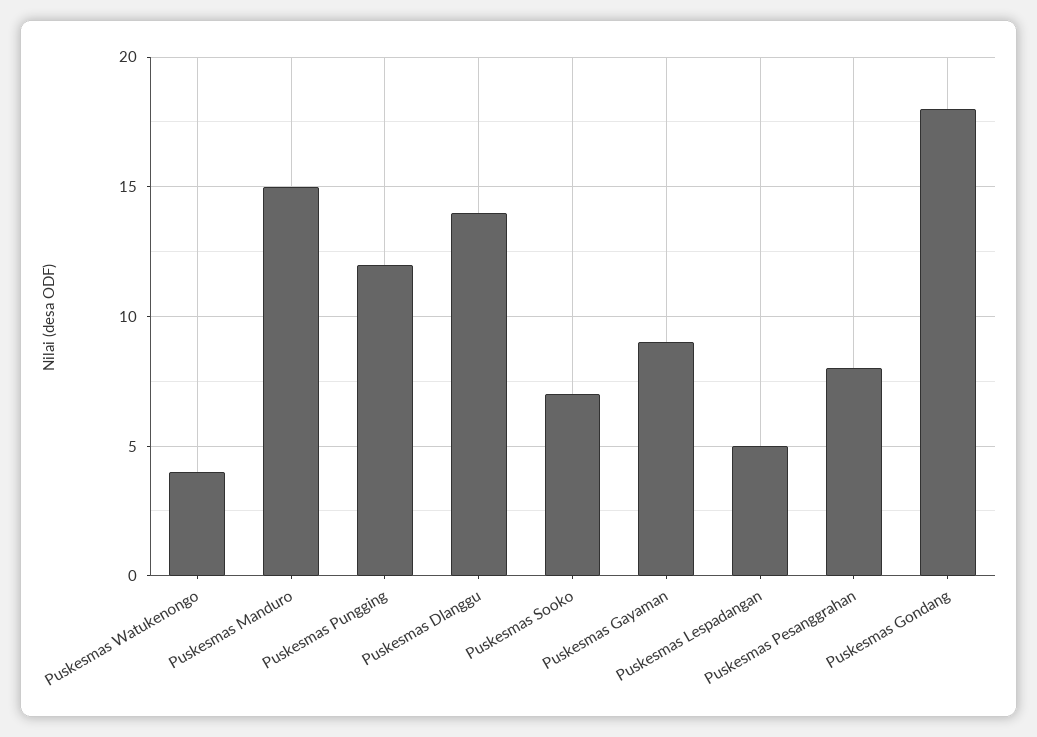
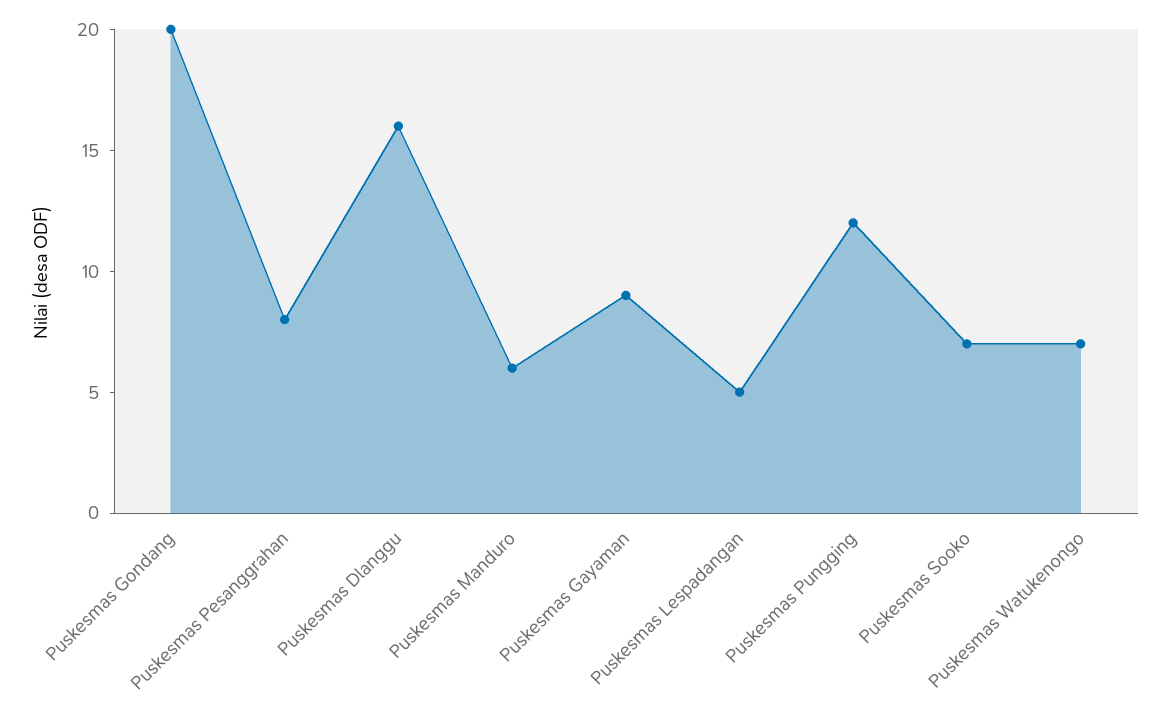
  {
-   "Puskesmas Watukenongo": 4,
+   "Puskesmas Watukenongo": 7,
-   "Puskesmas Manduro": 15,
+   "Puskesmas Manduro": 6,
    "Puskesmas Pungging": 12,
-   "Puskesmas Dlanggu": 14,
+   "Puskesmas Dlanggu": 16,
    "Puskesmas Sooko": 7,
    "Puskesmas Gayaman": 9,
    "Puskesmas Lespadangan": 5,
    "Puskesmas Pesanggrahan": 8,
-   "Puskesmas Gondang": 18
+   "Puskesmas Gondang": 20
  }

